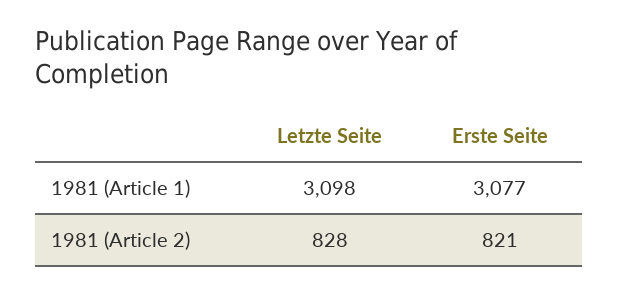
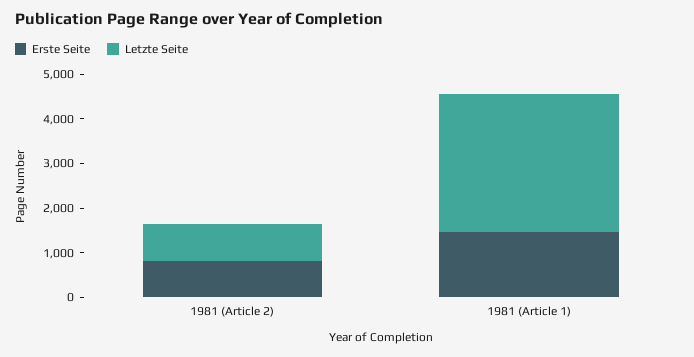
  {
    "Letzte Seite": {
      "1981 (Article 1)": 3098,
      "1981 (Article 2)": 828
    },
    "Erste Seite": {
-     "1981 (Article 1)": 3077,
+     "1981 (Article 1)": 1400,
      "1981 (Article 2)": 821
    }
  }

